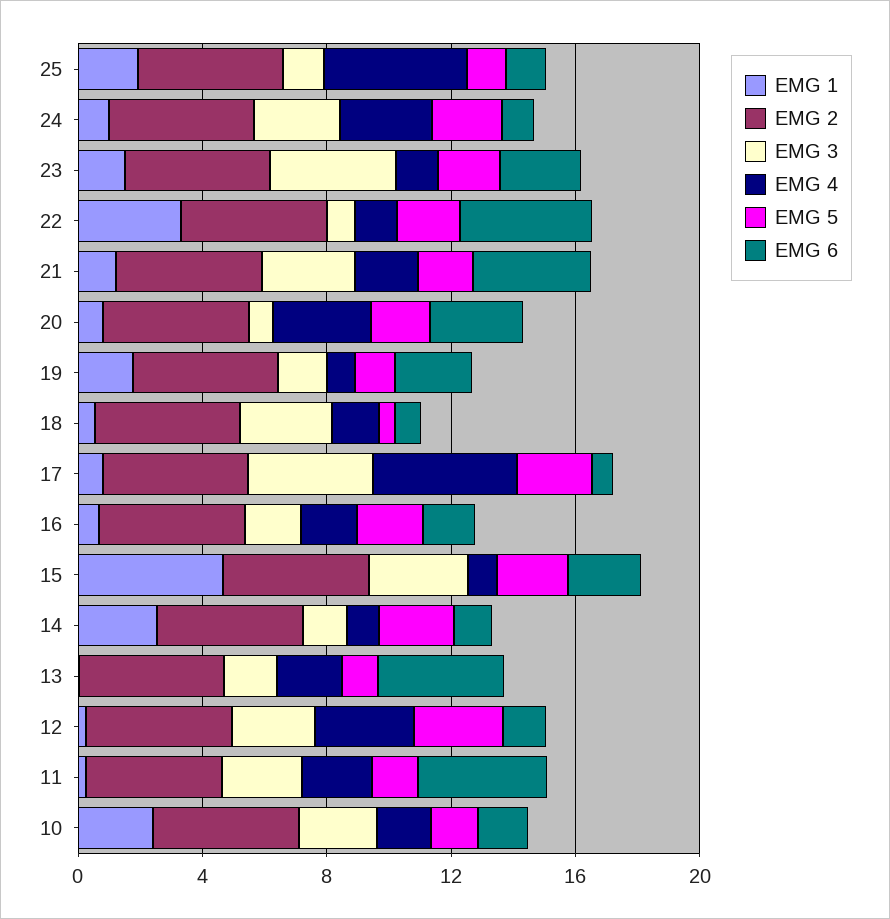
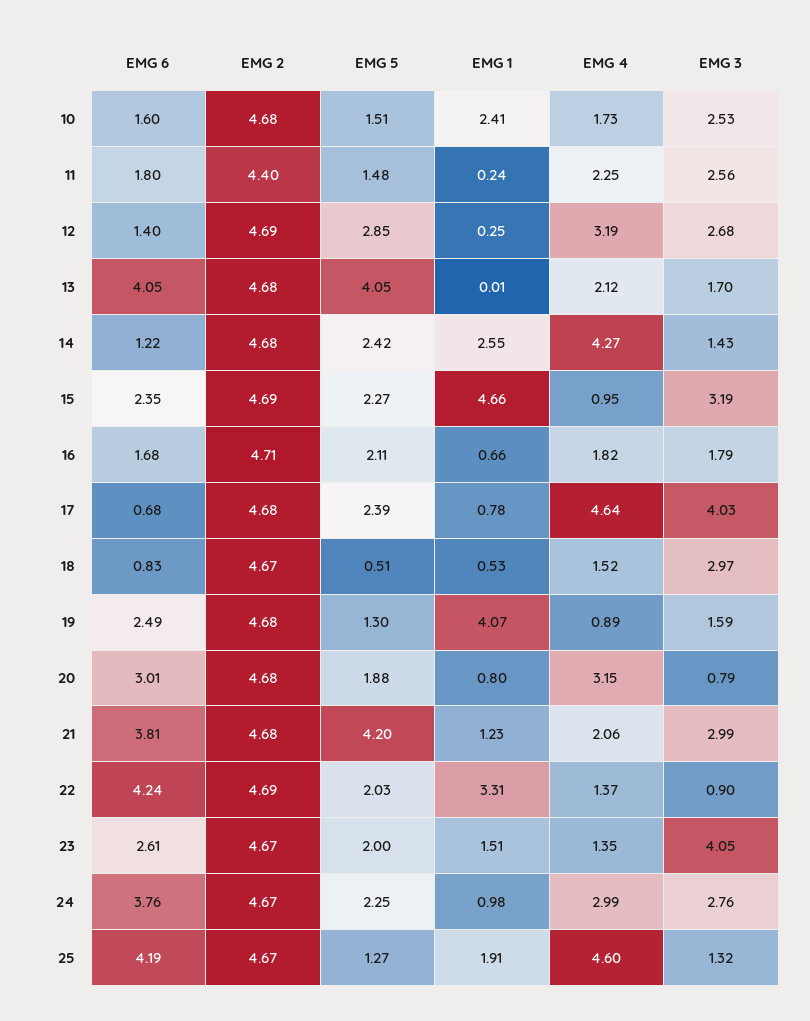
  {
    "EMG 1": {
      "25": 1.91,
      "24": 0.98,
      "23": 1.51,
      "22": 3.31,
      "21": 1.23,
      "20": 0.8,
-     "19": 2,
+     "19": 4.07,
      "18": 0.53,
      "17": 0.78,
      "16": 0.66,
      "15": 4.66,
      "14": 2.55,
      "13": 0.01,
      "12": 0.25,
      "11": 0.24,
      "10": 2.41
    },
    "EMG 2": {
      "25": 4.67,
      "24": 4.67,
      "23": 4.67,
      "22": 4.69,
      "21": 4.68,
      "20": 4.68,
      "19": 4.68,
      "18": 4.67,
      "17": 4.68,
      "16": 4.71,
      "15": 4.69,
      "14": 4.68,
      "13": 4.68,
      "12": 4.69,
      "11": 4.4,
      "10": 4.68
    },
    "EMG 3": {
      "25": 1.32,
      "24": 2.76,
      "23": 4.05,
      "22": 0.9,
      "21": 2.99,
      "20": 0.79,
      "19": 1.59,
      "18": 2.97,
      "17": 4.03,
      "16": 1.79,
      "15": 3.19,
      "14": 1.43,
      "13": 1.7,
      "12": 2.68,
      "11": 2.56,
      "10": 2.53
    },
    "EMG 4": {
      "25": 4.6,
      "24": 2.99,
      "23": 1.35,
      "22": 1.37,
      "21": 2.06,
      "20": 3.15,
      "19": 0.89,
      "18": 1.52,
      "17": 4.64,
      "16": 1.82,
      "15": 0.95,
-     "14": 1,
+     "14": 4.27,
      "13": 2.12,
      "12": 3.19,
      "11": 2.25,
      "10": 1.73
    },
    "EMG 5": {
      "25": 1.27,
      "24": 2.25,
      "23": 2,
      "22": 2.03,
-     "21": 2,
+     "21": 4.2,
      "20": 1.88,
      "19": 1.3,
      "18": 0.51,
      "17": 2.39,
      "16": 2.11,
      "15": 2.27,
      "14": 2.42,
-     "13": 1,
+     "13": 4.05,
      "12": 2.85,
      "11": 1.48,
      "10": 1.51
    },
    "EMG 6": {
-     "25": 1,
+     "25": 4.19,
-     "24": 1,
+     "24": 3.76,
      "23": 2.61,
      "22": 4.24,
      "21": 3.81,
      "20": 3.01,
      "19": 2.49,
      "18": 0.83,
      "17": 0.68,
      "16": 1.68,
      "15": 2.35,
      "14": 1.22,
      "13": 4.05,
      "12": 1.4,
-     "11": 4,
+     "11": 1.8,
      "10": 1.6
    }
  }

